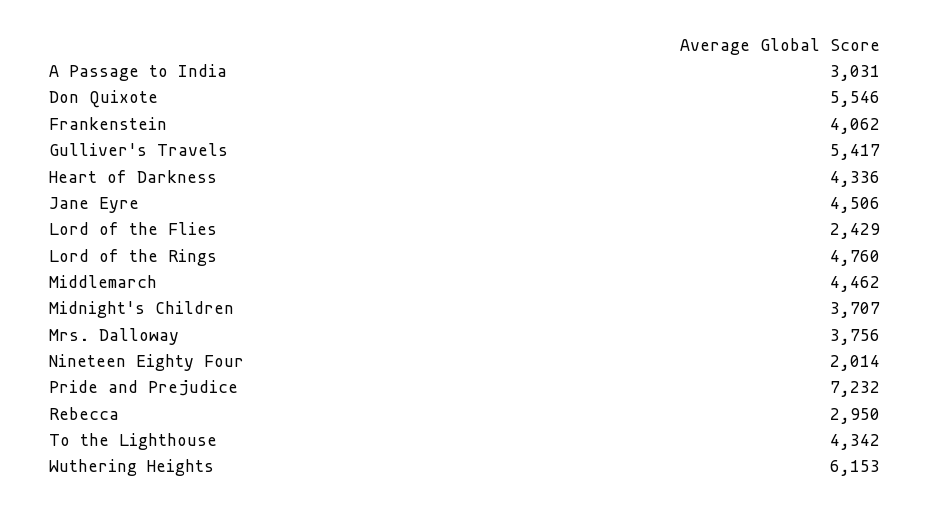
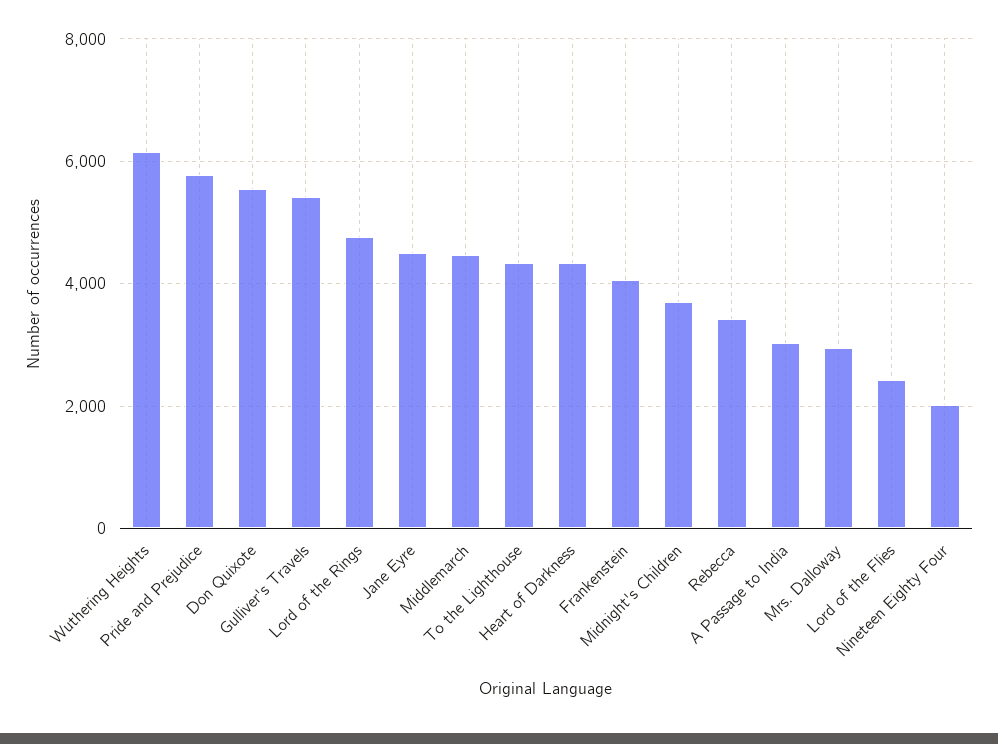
  {
    "A Passage to India": 3031,
    "Don Quixote": 5546,
    "Frankenstein": 4062,
    "Gulliver's Travels": 5417,
    "Heart of Darkness": 4336,
    "Jane Eyre": 4506,
    "Lord of the Flies": 2429,
    "Lord of the Rings": 4760,
    "Middlemarch": 4462,
    "Midnight's Children": 3707,
-   "Mrs. Dalloway": 3756,
+   "Mrs. Dalloway": 3000,
    "Nineteen Eighty Four": 2014,
-   "Pride and Prejudice": 7232,
+   "Pride and Prejudice": 5800,
-   "Rebecca": 2950,
+   "Rebecca": 3400,
    "To the Lighthouse": 4342,
    "Wuthering Heights": 6153
  }

